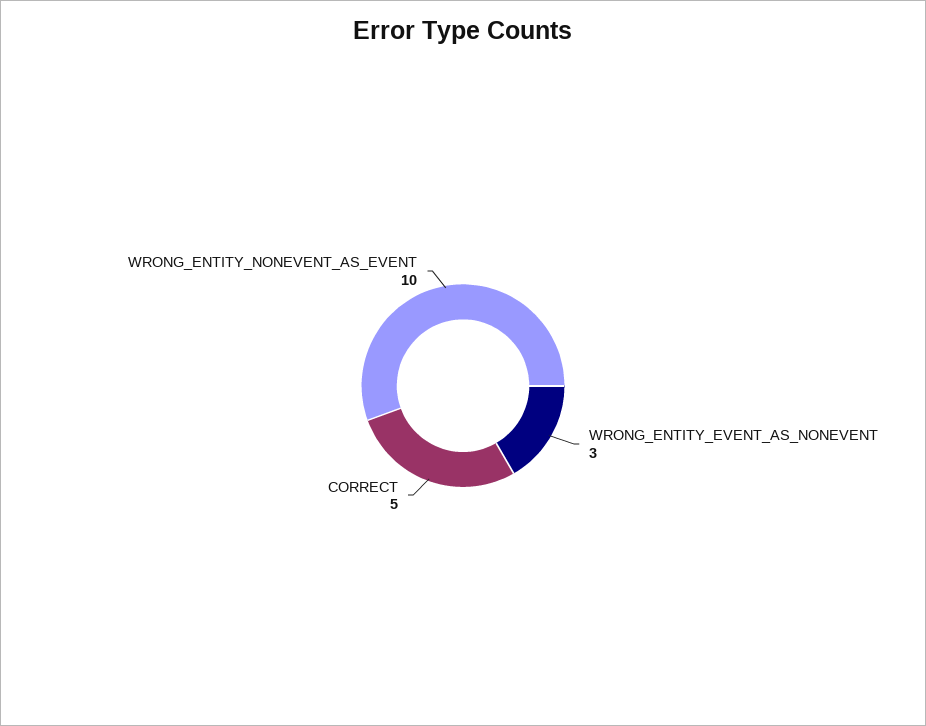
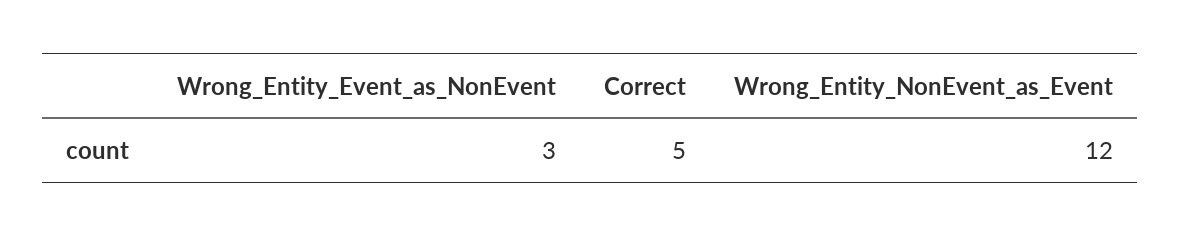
  {
    "WRONG_ENTITY_EVENT_AS_NONEVENT": 3,
    "CORRECT": 5,
-   "WRONG_ENTITY_NONEVENT_AS_EVENT": 10
+   "WRONG_ENTITY_NONEVENT_AS_EVENT": 12
  }

